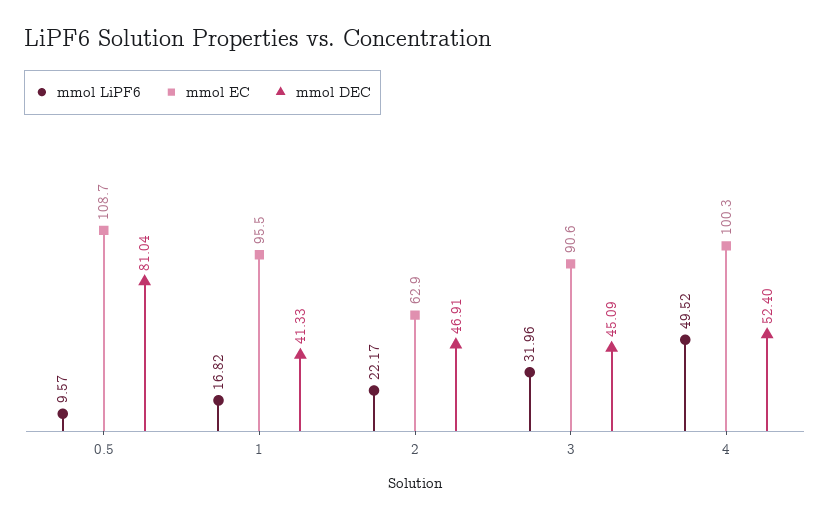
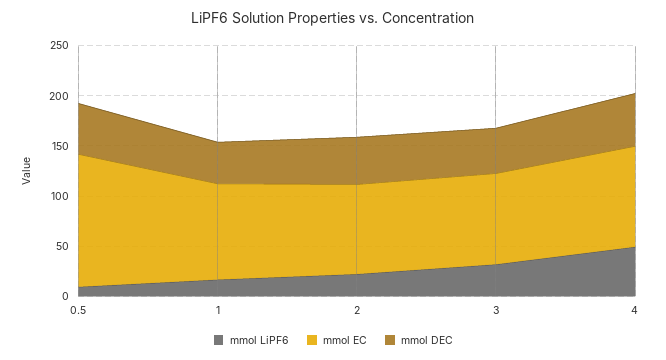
  {
    "mmol LiPF6": {
      "0.5": 9.57,
      "1": 16.82,
      "2": 22.17,
      "3": 31.96,
      "4": 49.52
    },
    "mmol EC": {
-     "0.5": 108.7,
+     "0.5": 130,
      "1": 95.5,
-     "2": 62.9,
+     "2": 90,
      "3": 90.6,
      "4": 100.3
    },
    "mmol DEC": {
-     "0.5": 81.04,
+     "0.5": 50,
      "1": 41.33,
      "2": 46.91,
      "3": 45.09,
      "4": 52.4
    }
  }

